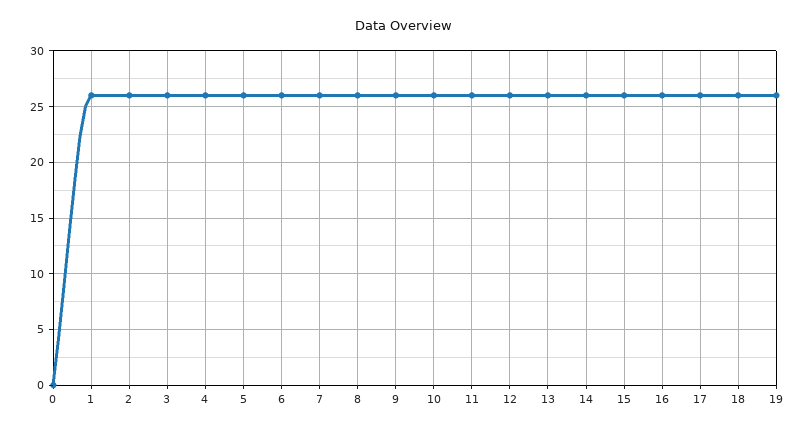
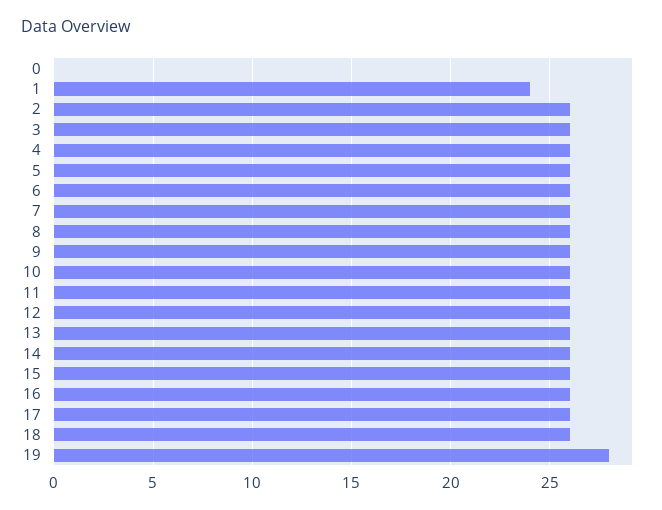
  {
    "0": 0,
-   "1": 26,
+   "1": 24,
    "2": 26,
    "3": 26,
    "4": 26,
    "5": 26,
    "6": 26,
    "7": 26,
    "8": 26,
    "9": 26,
    "10": 26,
    "11": 26,
    "12": 26,
    "13": 26,
    "14": 26,
    "15": 26,
    "16": 26,
    "17": 26,
    "18": 26,
-   "19": 26
+   "19": 28
  }

